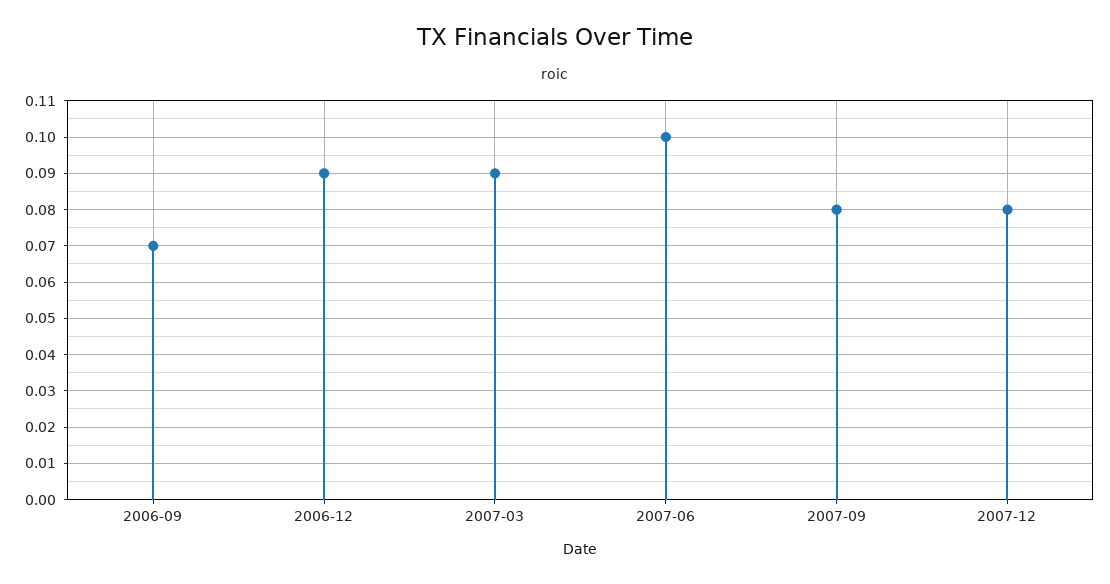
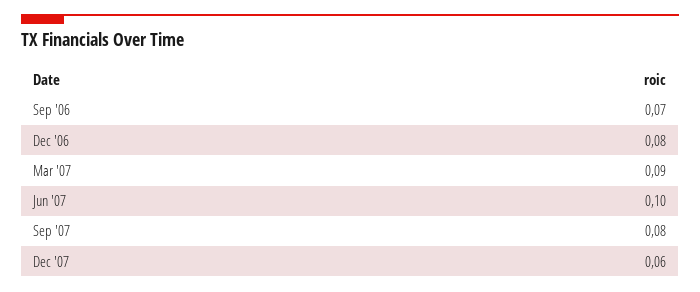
  {
    "2006-09": 0.07,
-   "2006-12": 0.09,
+   "2006-12": 0.08,
    "2007-03": 0.09,
    "2007-06": 0.1,
    "2007-09": 0.08,
-   "2007-12": 0.08
+   "2007-12": 0.06
  }

